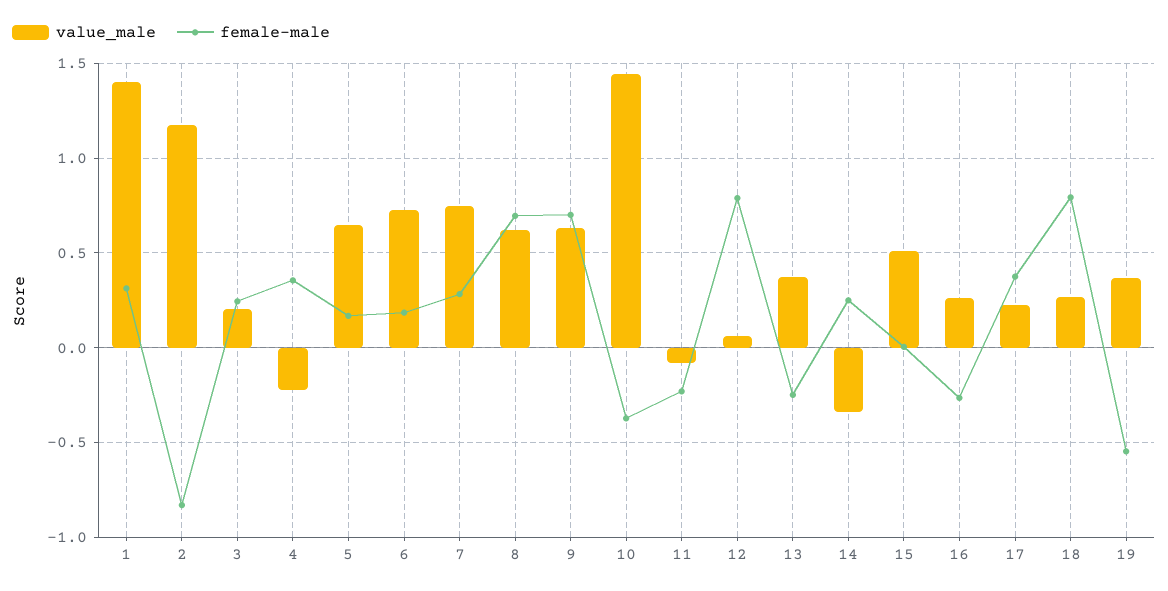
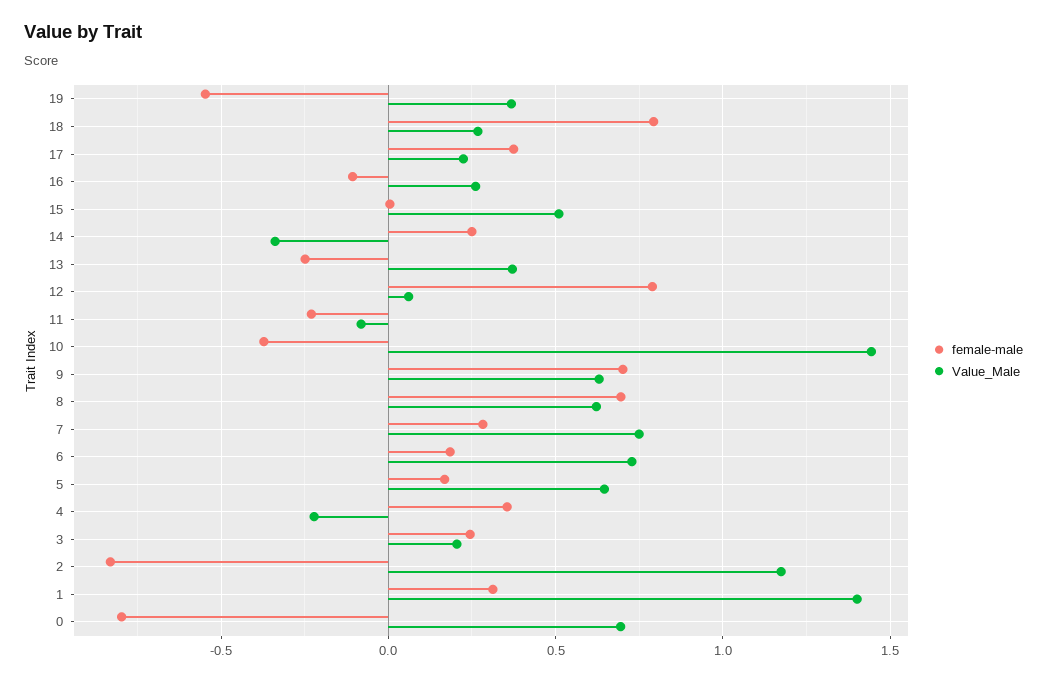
  {
    "value_male": {
      "1": 1.4,
      "2": 1.15,
      "3": 0.2,
      "4": -0.2,
      "5": 0.65,
      "6": 0.75,
      "7": 0.75,
      "8": 0.6,
      "9": 0.65,
      "10": 1.45,
      "11": -0.1,
      "12": 0.05,
      "13": 0.35,
      "14": -0.35,
      "15": 0.5,
      "16": 0.25,
      "17": 0.2,
      "18": 0.25,
-     "19": 0.35
+     "19": 0.35,
+     "0": 0.7
    },
    "female-male": {
      "1": 0.3,
      "2": -0.85,
      "3": 0.25,
      "4": 0.35,
      "5": 0.15,
      "6": 0.2,
      "7": 0.3,
      "8": 0.7,
      "9": 0.7,
      "10": -0.35,
      "11": -0.25,
      "12": 0.8,
      "13": -0.25,
      "14": 0.25,
      "15": 0,
-     "16": -0.25,
+     "16": -0.1,
      "17": 0.35,
      "18": 0.8,
-     "19": -0.55
+     "19": -0.55,
+     "0": -0.8
    }
  }

